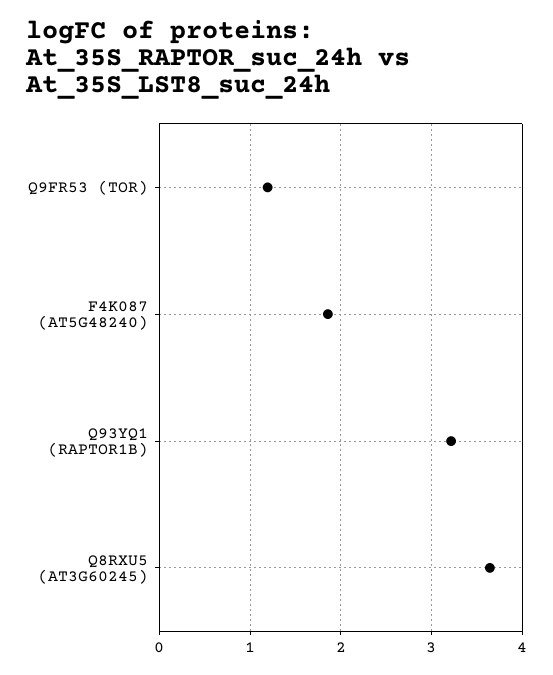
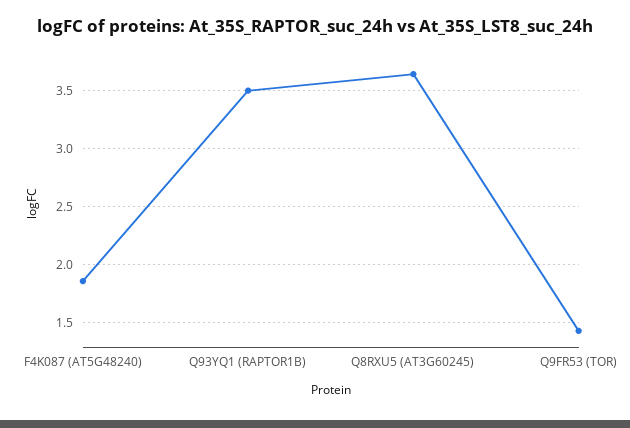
  {
-   "Q9FR53 (TOR)": 1.2,
+   "Q9FR53 (TOR)": 1.4,
    "F4K087 (AT5G48240)": 1.9,
-   "Q93YQ1 (RAPTOR1B)": 3.2,
+   "Q93YQ1 (RAPTOR1B)": 3.5,
    "Q8RXU5 (AT3G60245)": 3.6
  }

